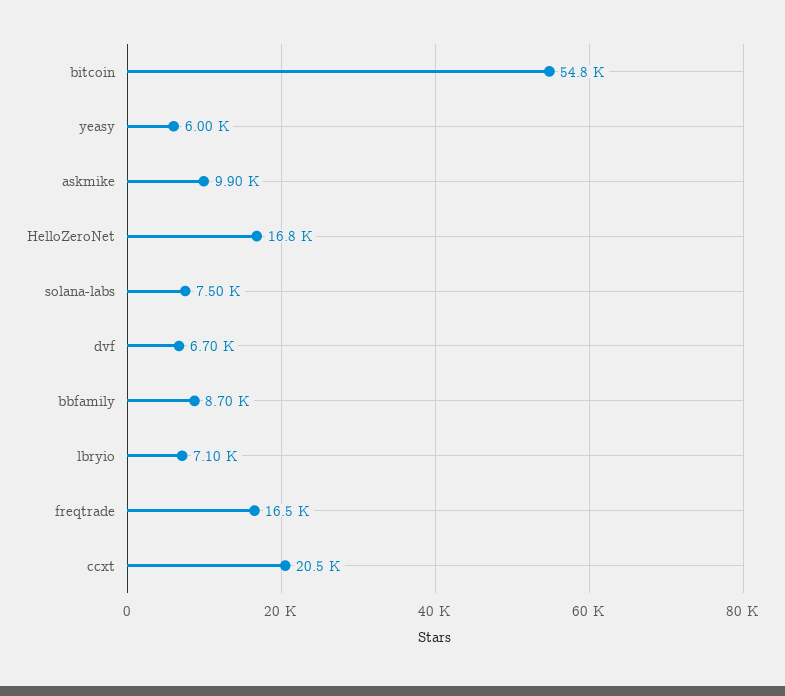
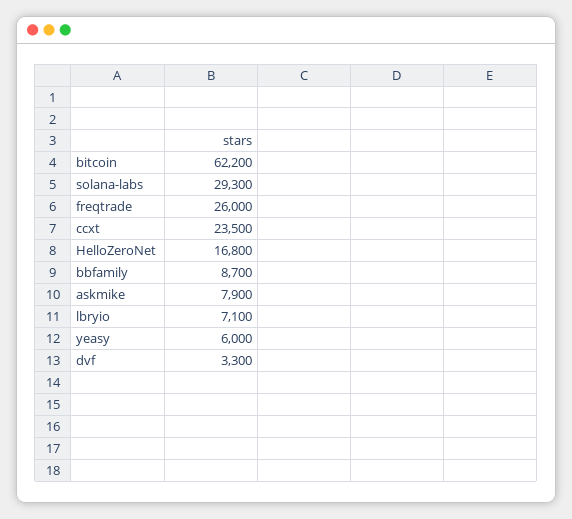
  {
-   "bitcoin": 54800,
+   "bitcoin": 62200,
    "yeasy": 6000,
-   "askmike": 9900,
+   "askmike": 7900,
    "HelloZeroNet": 16800,
-   "solana-labs": 7500,
+   "solana-labs": 29300,
-   "dvf": 6700,
+   "dvf": 3300,
    "bbfamily": 8700,
    "lbryio": 7100,
-   "freqtrade": 16500,
+   "freqtrade": 26000,
-   "ccxt": 20500
+   "ccxt": 23500
  }

